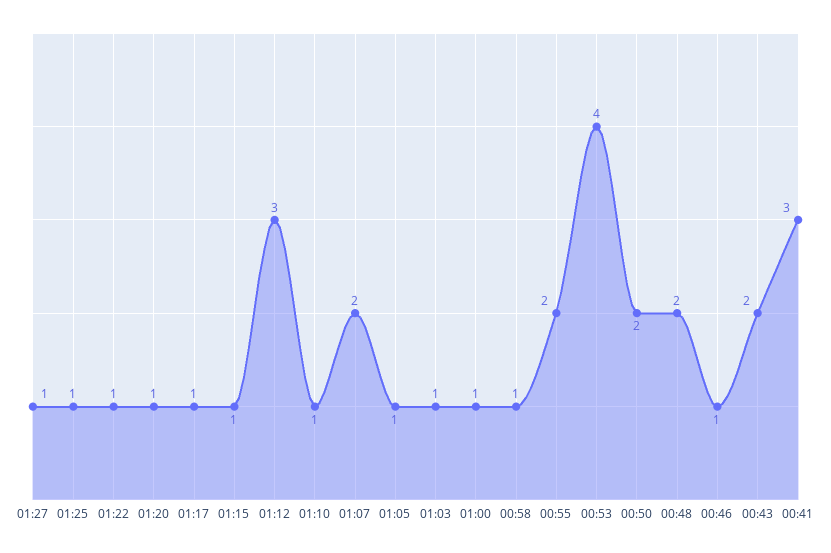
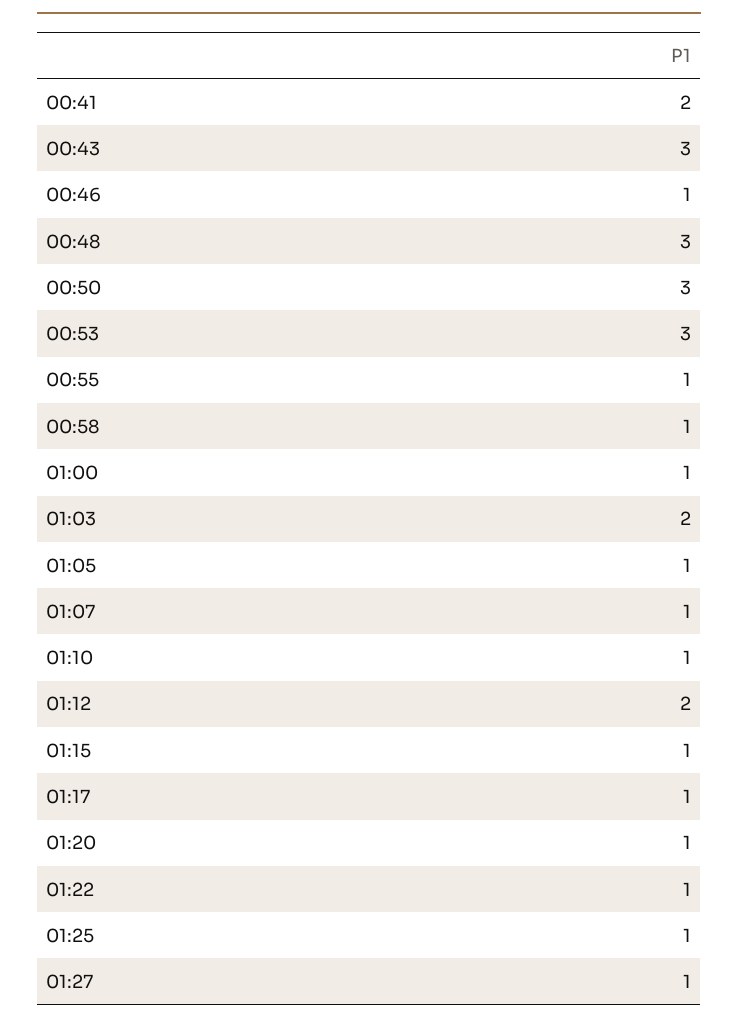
  {
    "01:27": 1,
    "01:25": 1,
    "01:22": 1,
    "01:20": 1,
    "01:17": 1,
    "01:15": 1,
-   "01:12": 3,
+   "01:12": 2,
    "01:10": 1,
-   "01:07": 2,
+   "01:07": 1,
    "01:05": 1,
-   "01:03": 1,
+   "01:03": 2,
    "01:00": 1,
    "00:58": 1,
-   "00:55": 2,
+   "00:55": 1,
-   "00:53": 4,
+   "00:53": 3,
-   "00:50": 2,
+   "00:50": 3,
-   "00:48": 2,
+   "00:48": 3,
    "00:46": 1,
-   "00:43": 2,
+   "00:43": 3,
-   "00:41": 3
+   "00:41": 2
  }

